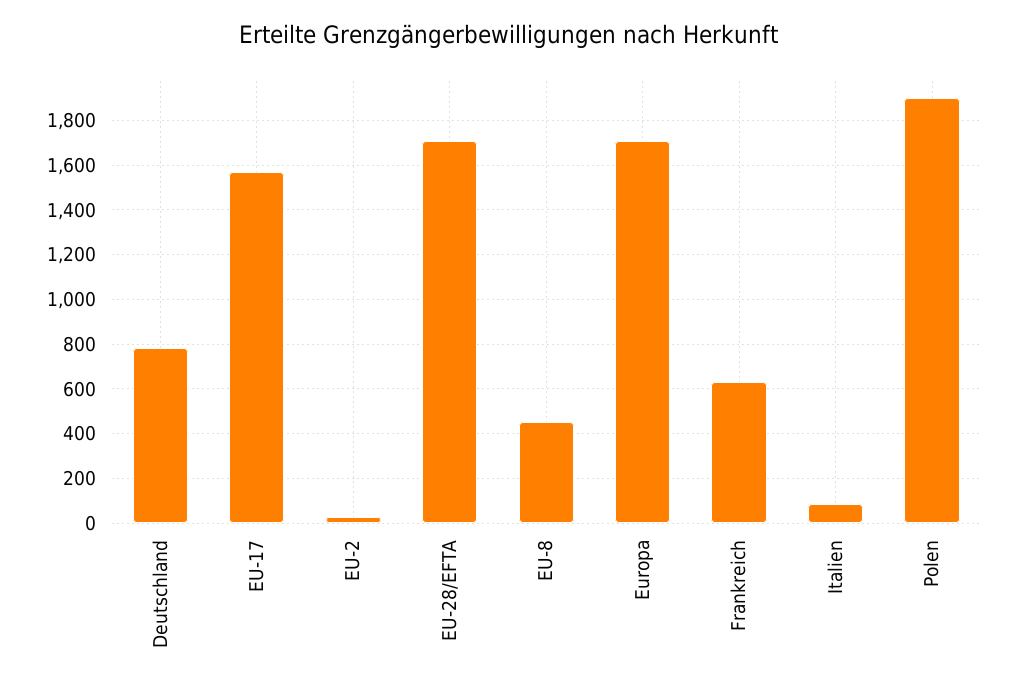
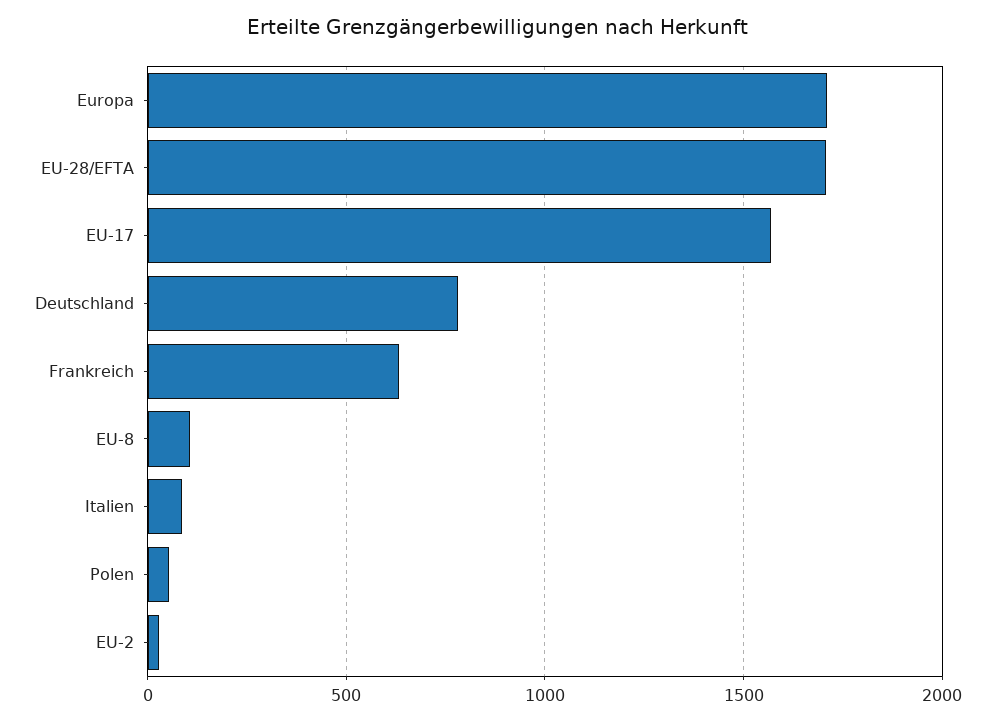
  {
    "Deutschland": 800,
    "EU-17": 1550,
    "EU-2": 50,
    "EU-28/EFTA": 1700,
-   "EU-8": 450,
+   "EU-8": 100,
    "Europa": 1700,
    "Frankreich": 650,
    "Italien": 100,
-   "Polen": 1900
+   "Polen": 50
  }

